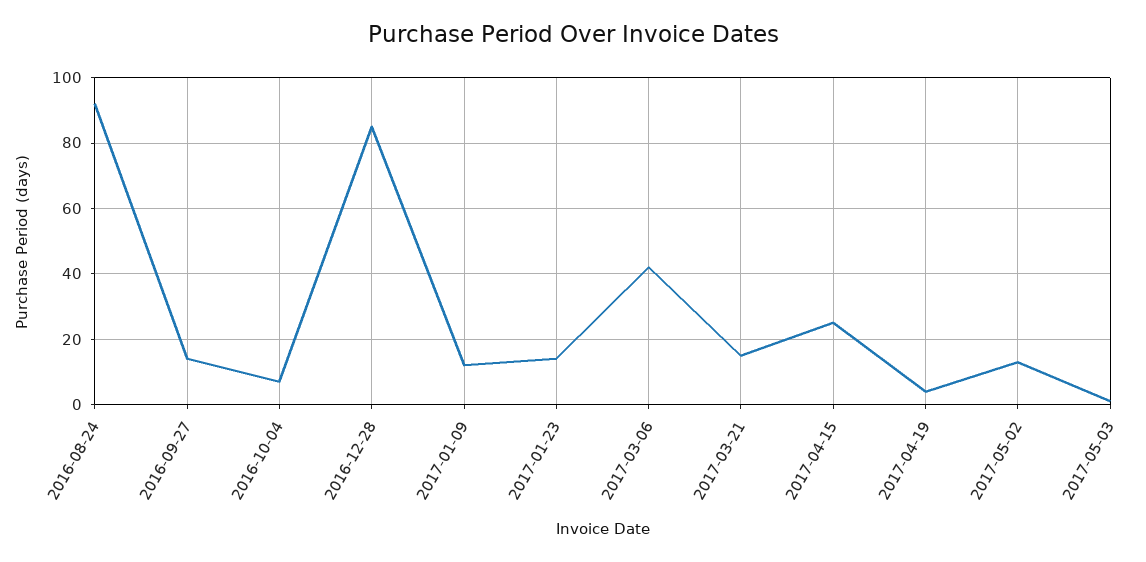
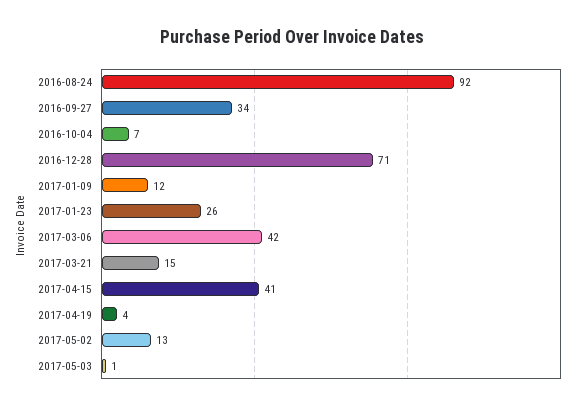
  {
    "2016-08-24": 92,
-   "2016-09-27": 15,
+   "2016-09-27": 34,
    "2016-10-04": 7,
-   "2016-12-28": 85,
+   "2016-12-28": 71,
    "2017-01-09": 12,
-   "2017-01-23": 15,
+   "2017-01-23": 26,
    "2017-03-06": 42,
    "2017-03-21": 15,
-   "2017-04-15": 25,
+   "2017-04-15": 41,
    "2017-04-19": 4,
    "2017-05-02": 13,
    "2017-05-03": 1
  }

